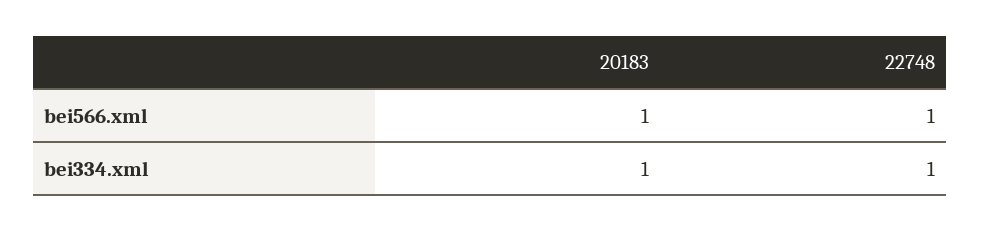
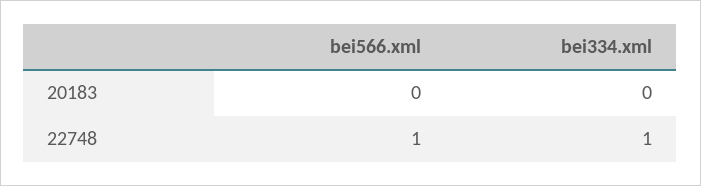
  {
    "20183": {
-     "bei566.xml": 1,
+     "bei566.xml": 0,
-     "bei334.xml": 1
+     "bei334.xml": 0
    },
    "22748": {
      "bei566.xml": 1,
      "bei334.xml": 1
    }
  }

